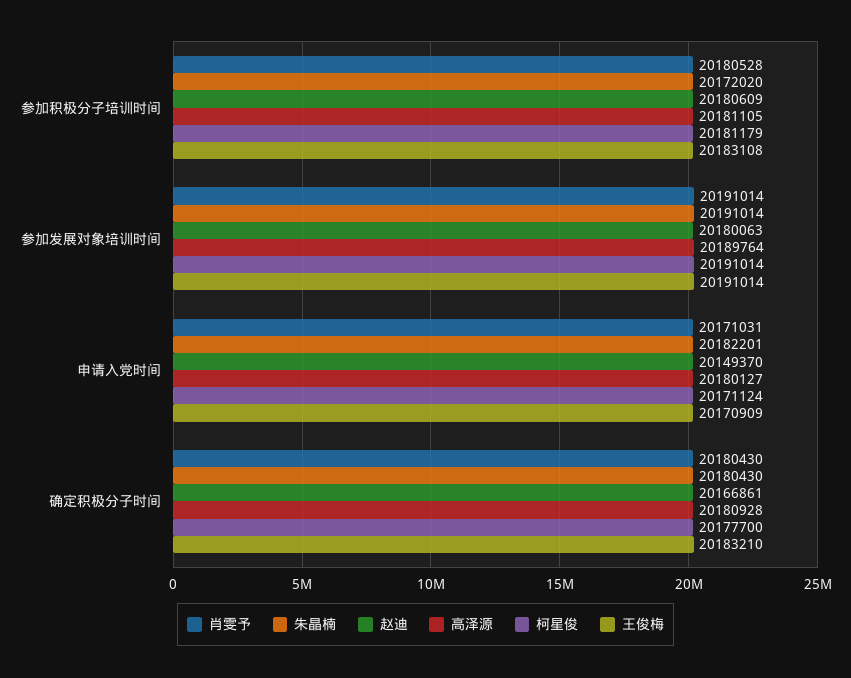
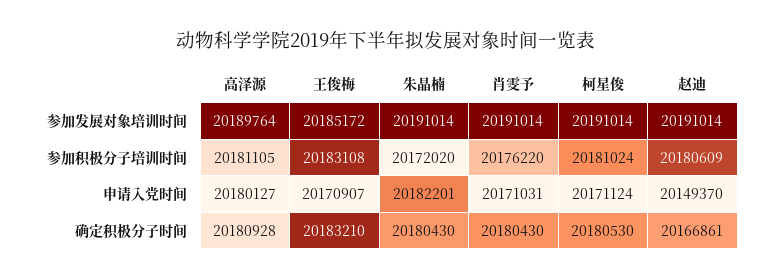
  {
    "肖雯予": {
-     "参加积极分子培训时间": 20180528,
+     "参加积极分子培训时间": 20176220,
      "参加发展对象培训时间": 20191014,
      "申请入党时间": 20171031,
      "确定积极分子时间": 20180430
    },
    "朱晶楠": {
      "参加积极分子培训时间": 20172020,
      "参加发展对象培训时间": 20191014,
      "申请入党时间": 20182201,
      "确定积极分子时间": 20180430
    },
    "赵迪": {
      "参加积极分子培训时间": 20180609,
-     "参加发展对象培训时间": 20180063,
+     "参加发展对象培训时间": 20191014,
      "申请入党时间": 20149370,
      "确定积极分子时间": 20166861
    },
    "高泽源": {
      "参加积极分子培训时间": 20181105,
      "参加发展对象培训时间": 20189764,
      "申请入党时间": 20180127,
      "确定积极分子时间": 20180928
    },
    "柯星俊": {
-     "参加积极分子培训时间": 20181179,
+     "参加积极分子培训时间": 20181024,
      "参加发展对象培训时间": 20191014,
      "申请入党时间": 20171124,
-     "确定积极分子时间": 20177700
+     "确定积极分子时间": 20180530
    },
    "王俊梅": {
      "参加积极分子培训时间": 20183108,
-     "参加发展对象培训时间": 20191014,
+     "参加发展对象培训时间": 20185172,
-     "申请入党时间": 20170909,
+     "申请入党时间": 20170907,
      "确定积极分子时间": 20183210
    }
  }

